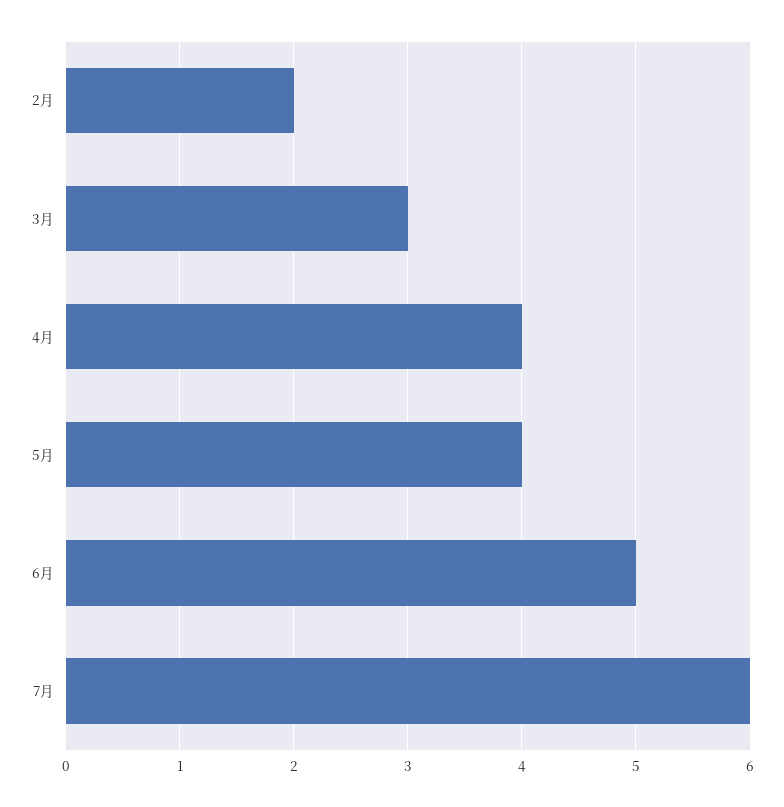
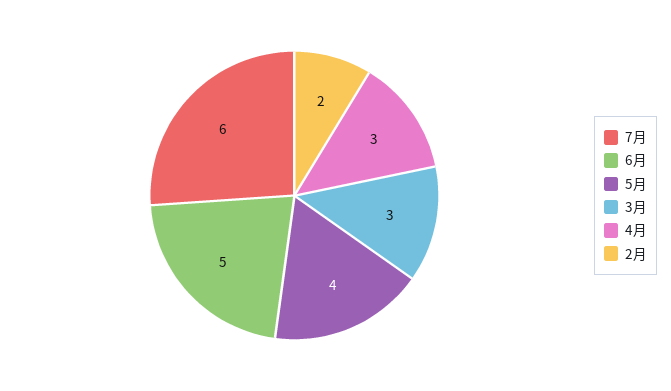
  {
    "2月": 2,
    "3月": 3,
-   "4月": 4,
+   "4月": 3,
    "5月": 4,
    "6月": 5,
    "7月": 6
  }

